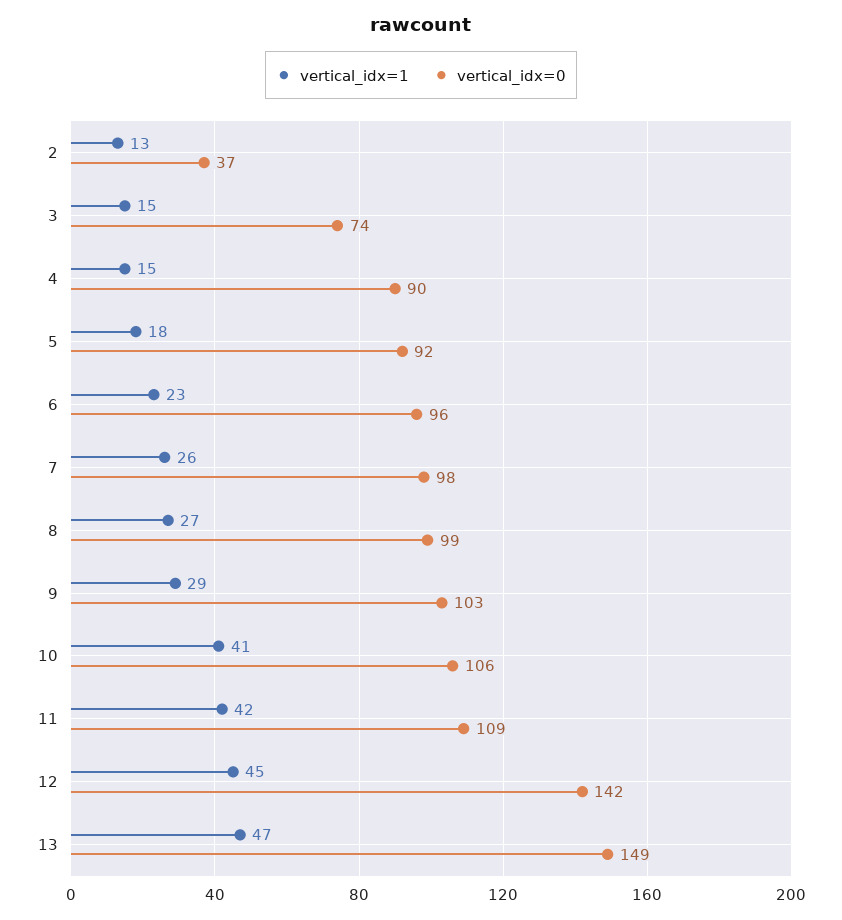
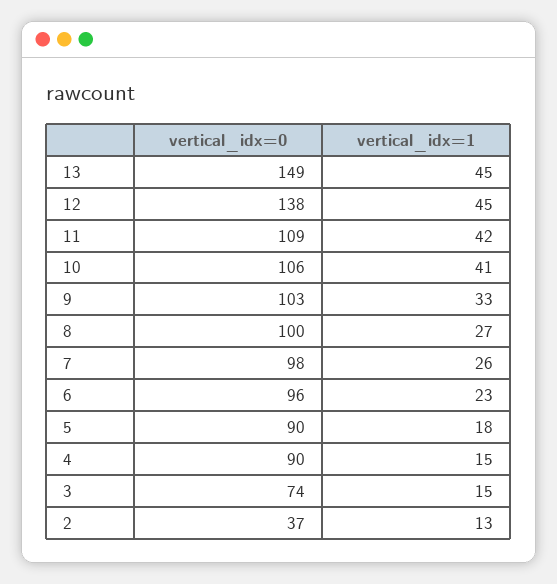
  {
    "vertical_idx=1": {
      "2": 13,
      "3": 15,
      "4": 15,
      "5": 18,
      "6": 23,
      "7": 26,
      "8": 27,
-     "9": 29,
+     "9": 33,
      "10": 41,
      "11": 42,
      "12": 45,
-     "13": 47
+     "13": 45
    },
    "vertical_idx=0": {
      "2": 37,
      "3": 74,
      "4": 90,
-     "5": 92,
+     "5": 90,
      "6": 96,
      "7": 98,
-     "8": 99,
+     "8": 100,
      "9": 103,
      "10": 106,
      "11": 109,
-     "12": 142,
+     "12": 138,
      "13": 149
    }
  }

